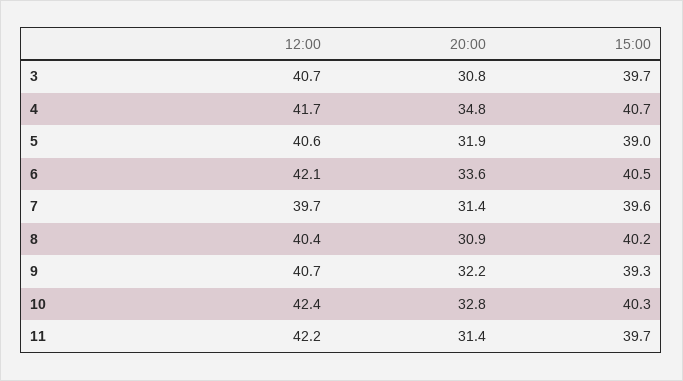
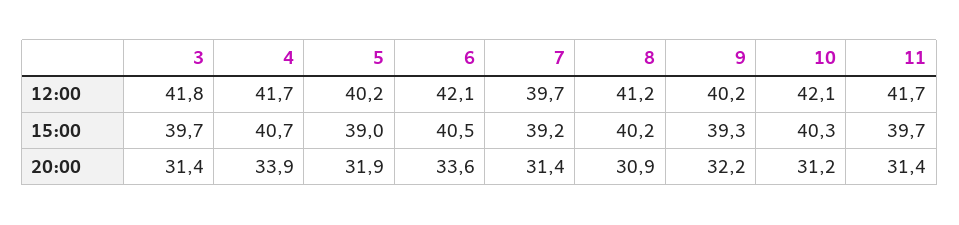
  {
    "12:00": {
-     "3": 40.7,
+     "3": 41.8,
      "4": 41.7,
-     "5": 40.6,
+     "5": 40.2,
      "6": 42.1,
      "7": 39.7,
-     "8": 40.4,
+     "8": 41.2,
-     "9": 40.7,
+     "9": 40.2,
-     "10": 42.4,
+     "10": 42.1,
-     "11": 42.2
+     "11": 41.7
    },
    "20:00": {
-     "3": 30.8,
+     "3": 31.4,
-     "4": 34.8,
+     "4": 33.9,
      "5": 31.9,
      "6": 33.6,
      "7": 31.4,
      "8": 30.9,
      "9": 32.2,
-     "10": 32.8,
+     "10": 31.2,
      "11": 31.4
    },
    "15:00": {
      "3": 39.7,
      "4": 40.7,
      "5": 39,
      "6": 40.5,
-     "7": 39.6,
+     "7": 39.2,
      "8": 40.2,
      "9": 39.3,
      "10": 40.3,
      "11": 39.7
    }
  }

